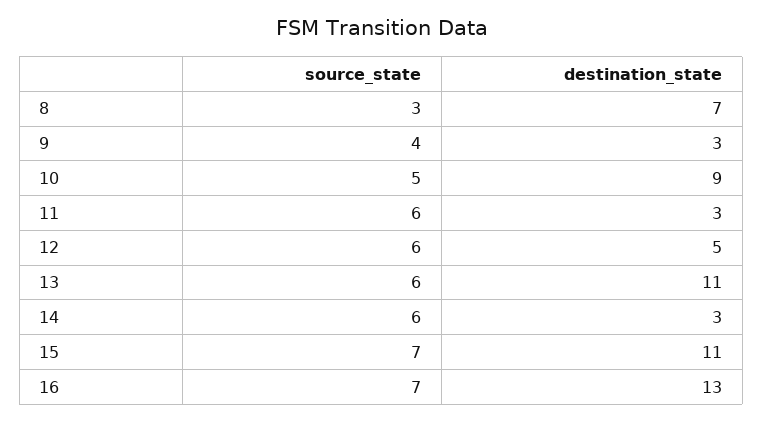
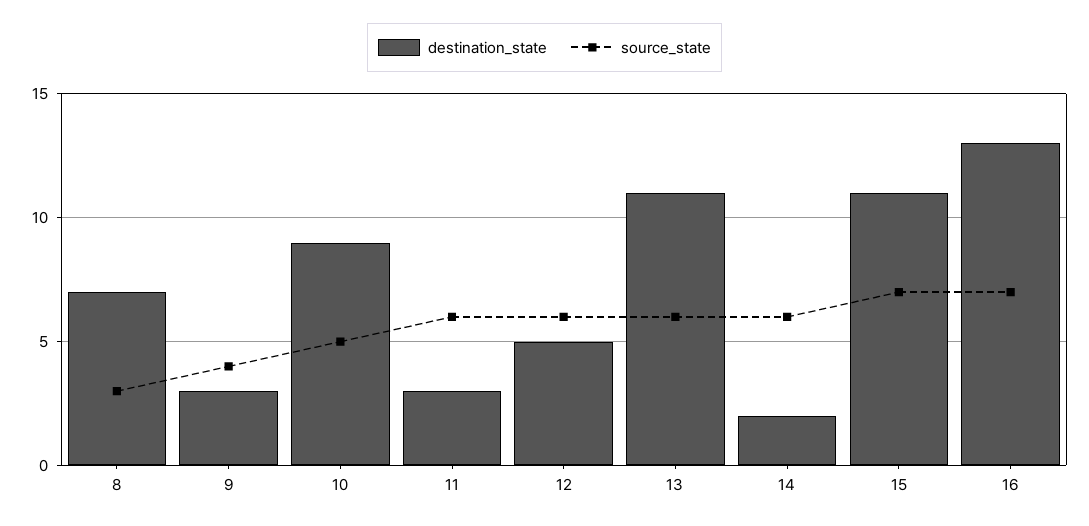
  {
    "source_state": {
      "8": 3,
      "9": 4,
      "10": 5,
      "11": 6,
      "12": 6,
      "13": 6,
      "14": 6,
      "15": 7,
      "16": 7
    },
    "destination_state": {
      "8": 7,
      "9": 3,
      "10": 9,
      "11": 3,
      "12": 5,
      "13": 11,
-     "14": 3,
+     "14": 2,
      "15": 11,
      "16": 13
    }
  }

